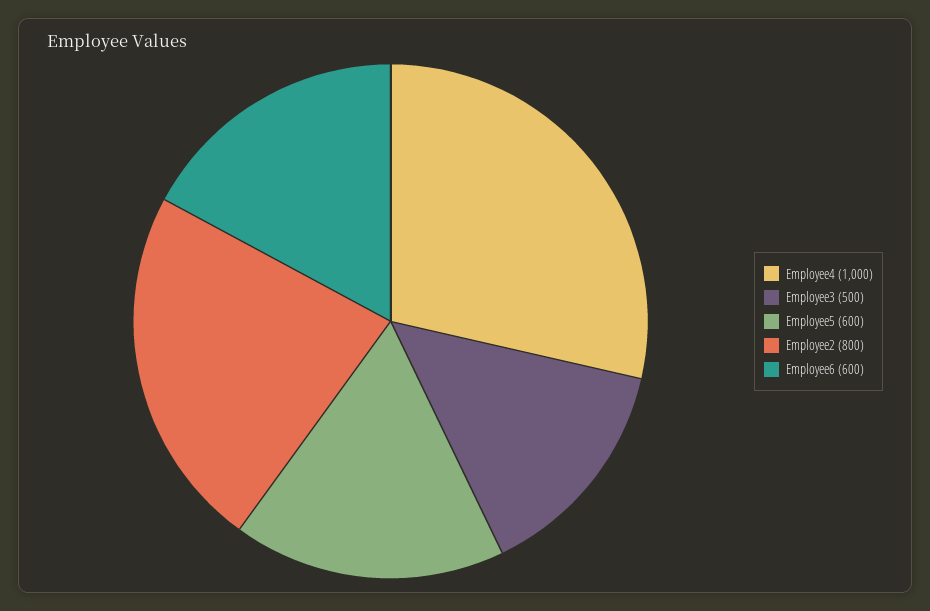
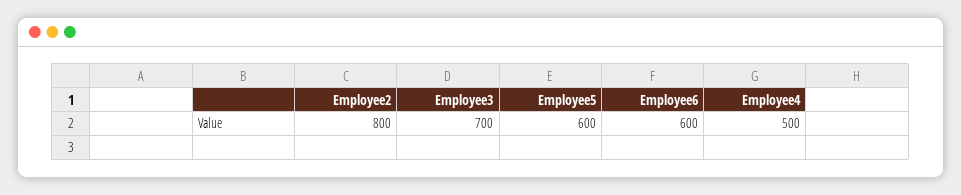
  {
-   "Employee4": 1000,
+   "Employee4": 500,
-   "Employee3": 500,
+   "Employee3": 700,
    "Employee5": 600,
    "Employee2": 800,
    "Employee6": 600
  }

